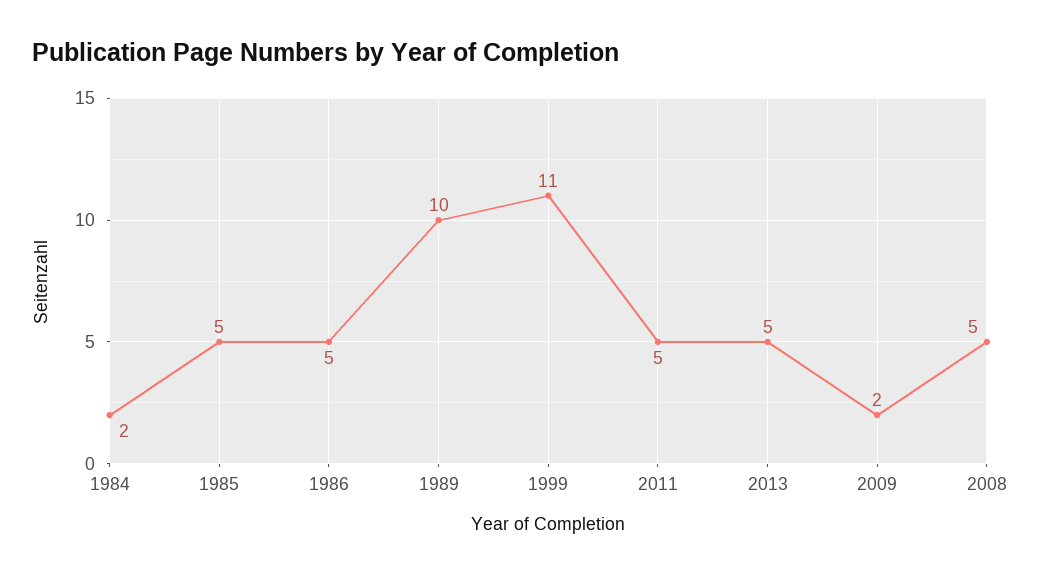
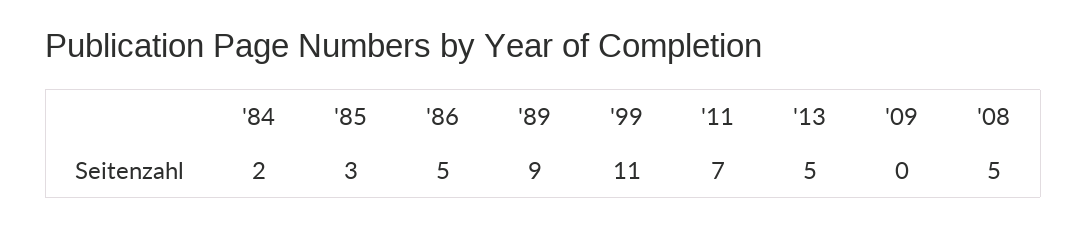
  {
    "1984": 2,
-   "1985": 5,
+   "1985": 3,
    "1986": 5,
-   "1989": 10,
+   "1989": 9,
    "1999": 11,
-   "2011": 5,
+   "2011": 7,
    "2013": 5,
-   "2009": 2,
+   "2009": 0,
    "2008": 5
  }

